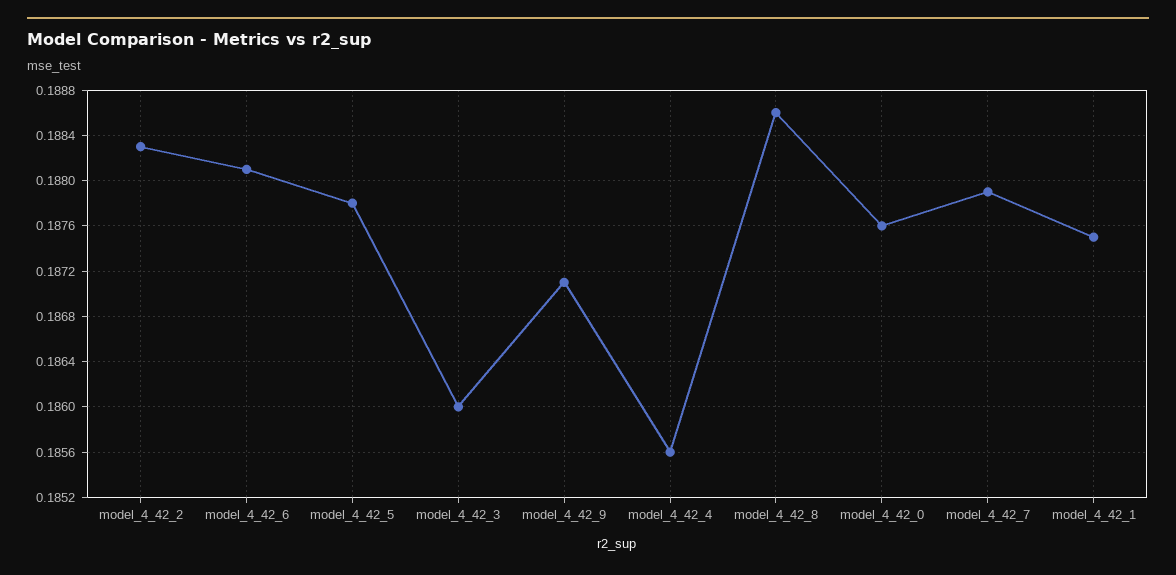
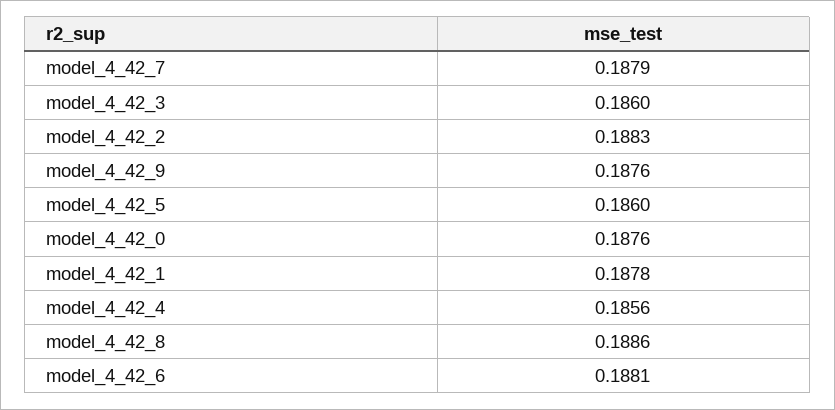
  {
    "model_4_42_2": 0.1883,
    "model_4_42_6": 0.1881,
-   "model_4_42_5": 0.1878,
+   "model_4_42_5": 0.186,
    "model_4_42_3": 0.186,
-   "model_4_42_9": 0.1871,
+   "model_4_42_9": 0.1876,
    "model_4_42_4": 0.1856,
    "model_4_42_8": 0.1886,
    "model_4_42_0": 0.1876,
    "model_4_42_7": 0.1879,
-   "model_4_42_1": 0.1875
+   "model_4_42_1": 0.1878
  }

